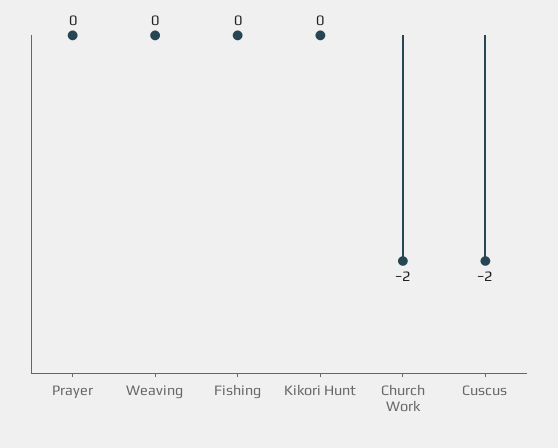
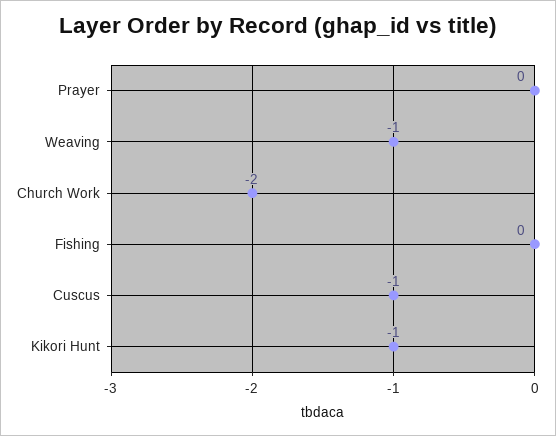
  {
    "Prayer": 0,
-   "Weaving": 0,
+   "Weaving": -1,
    "Fishing": 0,
-   "Kikori Hunt": 0,
+   "Kikori Hunt": -1,
    "Church Work": -2,
-   "Cuscus": -2
+   "Cuscus": -1
  }

